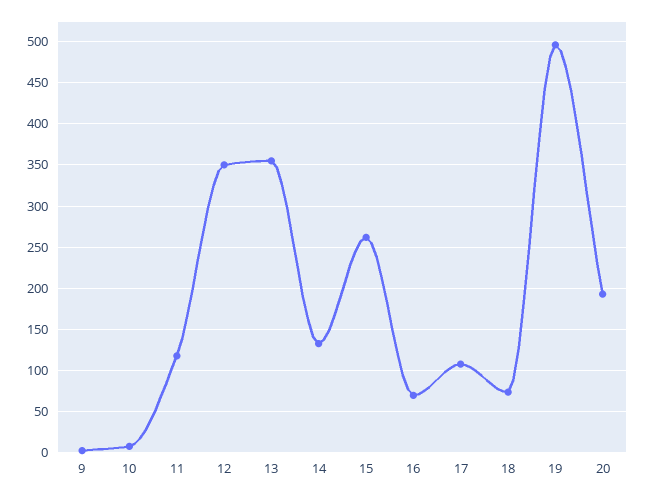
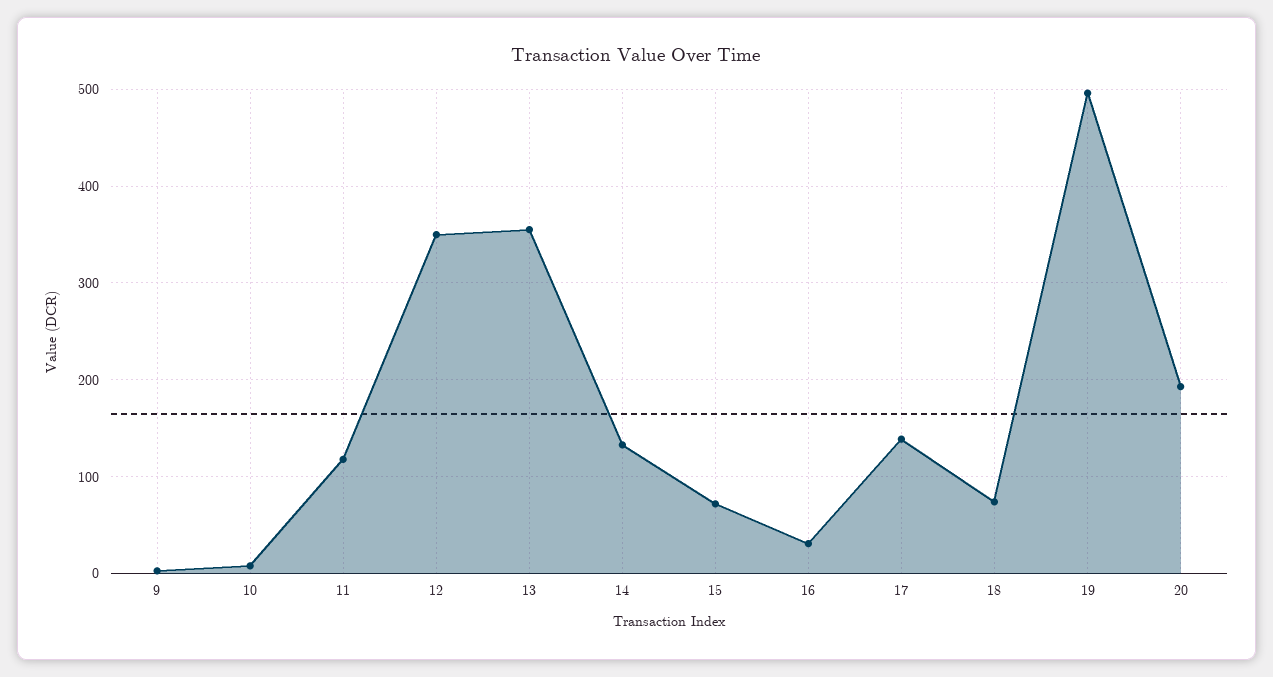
  {
    "9": 0,
    "10": 10,
    "11": 120,
    "12": 350,
    "13": 360,
    "14": 130,
-   "15": 260,
+   "15": 70,
-   "16": 70,
+   "16": 30,
-   "17": 110,
+   "17": 140,
    "18": 70,
    "19": 500,
    "20": 190
  }

